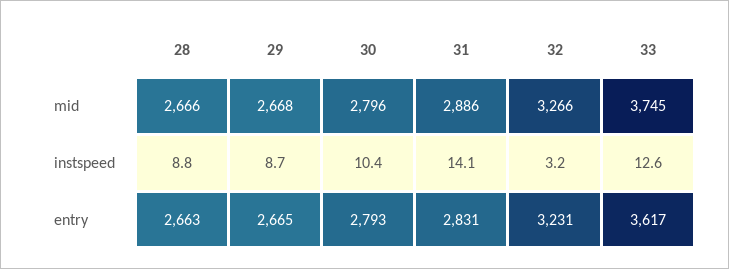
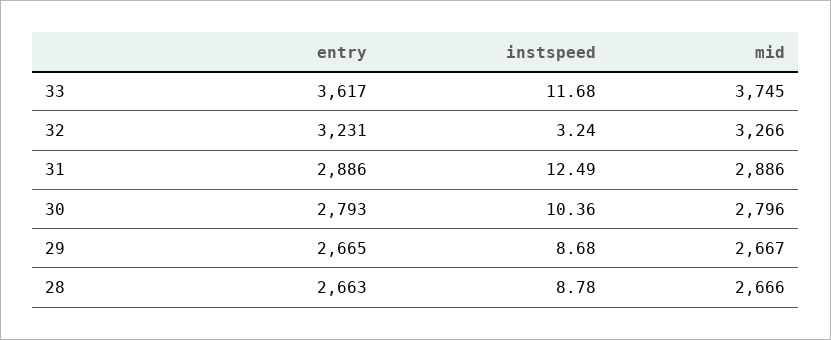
  {
    "28": {
      "mid": 2666,
      "instspeed": 8.78,
      "entry": 2663
    },
    "29": {
-     "mid": 2668,
+     "mid": 2667,
      "instspeed": 8.68,
      "entry": 2665
    },
    "30": {
      "mid": 2796,
      "instspeed": 10.36,
      "entry": 2793
    },
    "31": {
      "mid": 2886,
-     "instspeed": 14.1,
+     "instspeed": 12.49,
-     "entry": 2831
+     "entry": 2886
    },
    "32": {
      "mid": 3266,
      "instspeed": 3.24,
      "entry": 3231
    },
    "33": {
      "mid": 3745,
-     "instspeed": 12.6,
+     "instspeed": 11.68,
      "entry": 3617
    }
  }

